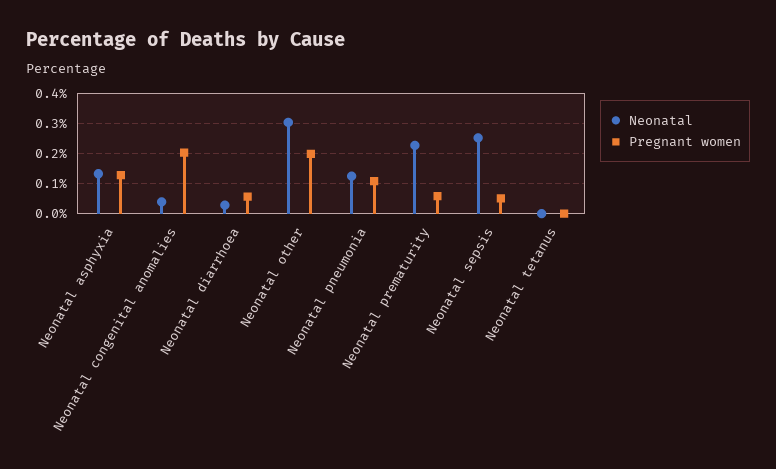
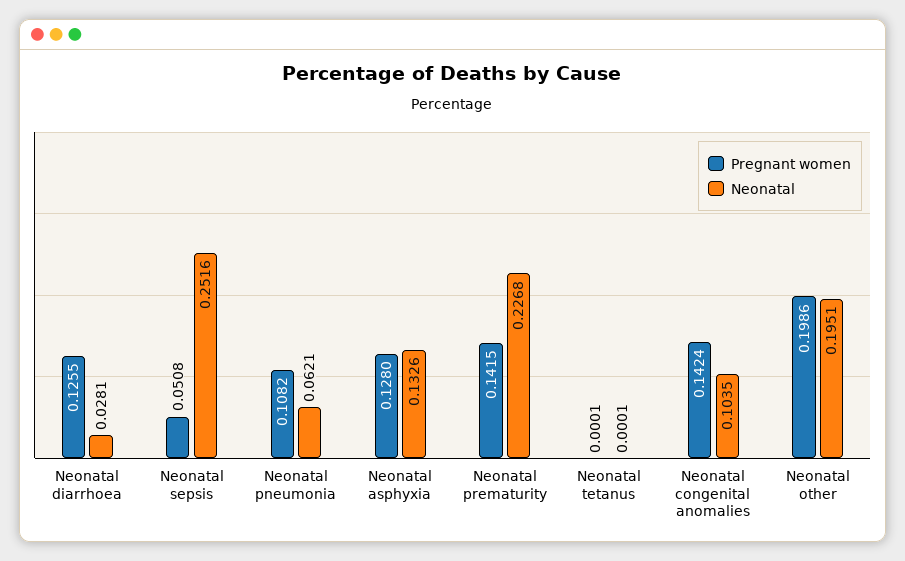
  {
    "Neonatal": {
      "Neonatal asphyxia": 0.1326,
-     "Neonatal congenital anomalies": 0.04,
+     "Neonatal congenital anomalies": 0.1035,
      "Neonatal diarrhoea": 0.0281,
-     "Neonatal other": 0.3,
+     "Neonatal other": 0.1951,
-     "Neonatal pneumonia": 0.12,
+     "Neonatal pneumonia": 0.0621,
      "Neonatal prematurity": 0.2268,
      "Neonatal sepsis": 0.2516,
      "Neonatal tetanus": 0.0001
    },
    "Pregnant women": {
      "Neonatal asphyxia": 0.128,
-     "Neonatal congenital anomalies": 0.2,
+     "Neonatal congenital anomalies": 0.1424,
-     "Neonatal diarrhoea": 0.06,
+     "Neonatal diarrhoea": 0.1255,
      "Neonatal other": 0.1986,
      "Neonatal pneumonia": 0.1082,
-     "Neonatal prematurity": 0.06,
+     "Neonatal prematurity": 0.1415,
      "Neonatal sepsis": 0.0508,
      "Neonatal tetanus": 0.0001
    }
  }

